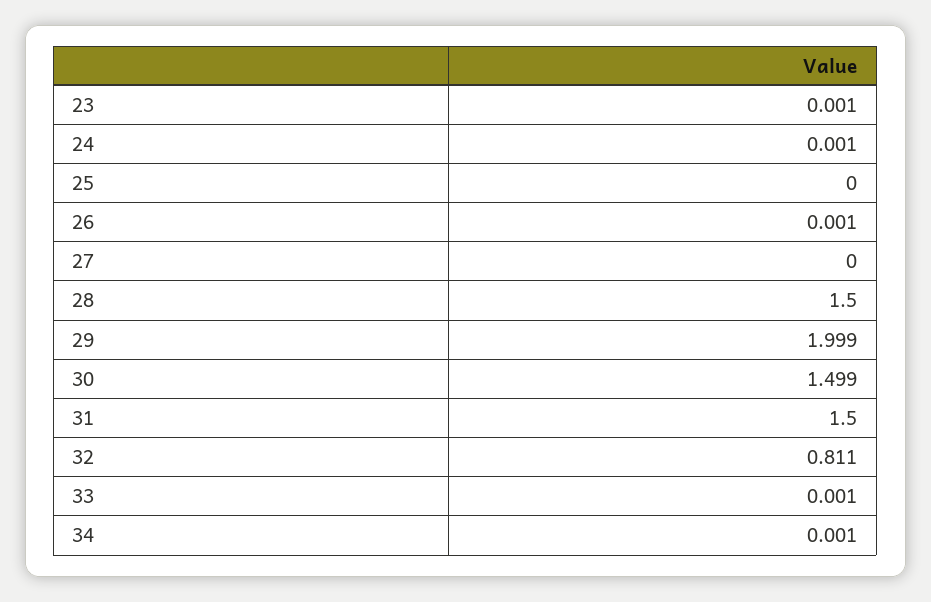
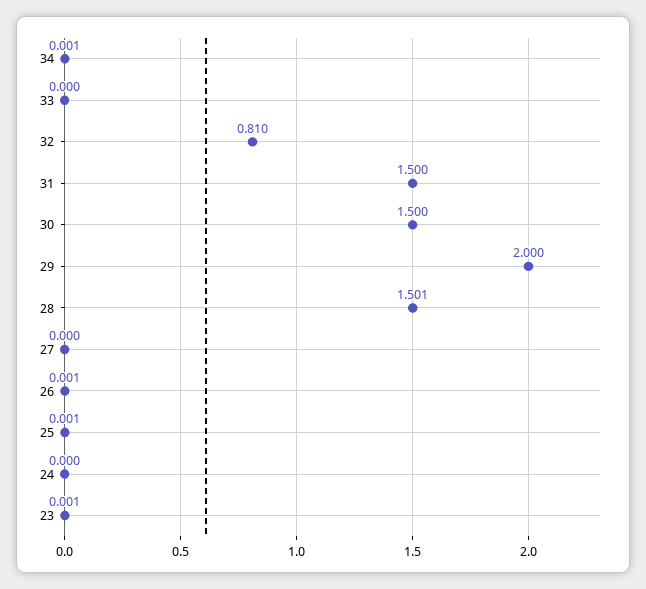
  {
    "23": 0.001,
-   "24": 0.001,
+   "24": 0,
-   "25": 0,
+   "25": 0.001,
    "26": 0.001,
    "27": 0,
-   "28": 1.5,
+   "28": 1.501,
-   "29": 1.999,
+   "29": 2,
-   "30": 1.499,
+   "30": 1.5,
    "31": 1.5,
-   "32": 0.811,
+   "32": 0.81,
-   "33": 0.001,
+   "33": 0,
    "34": 0.001
  }

